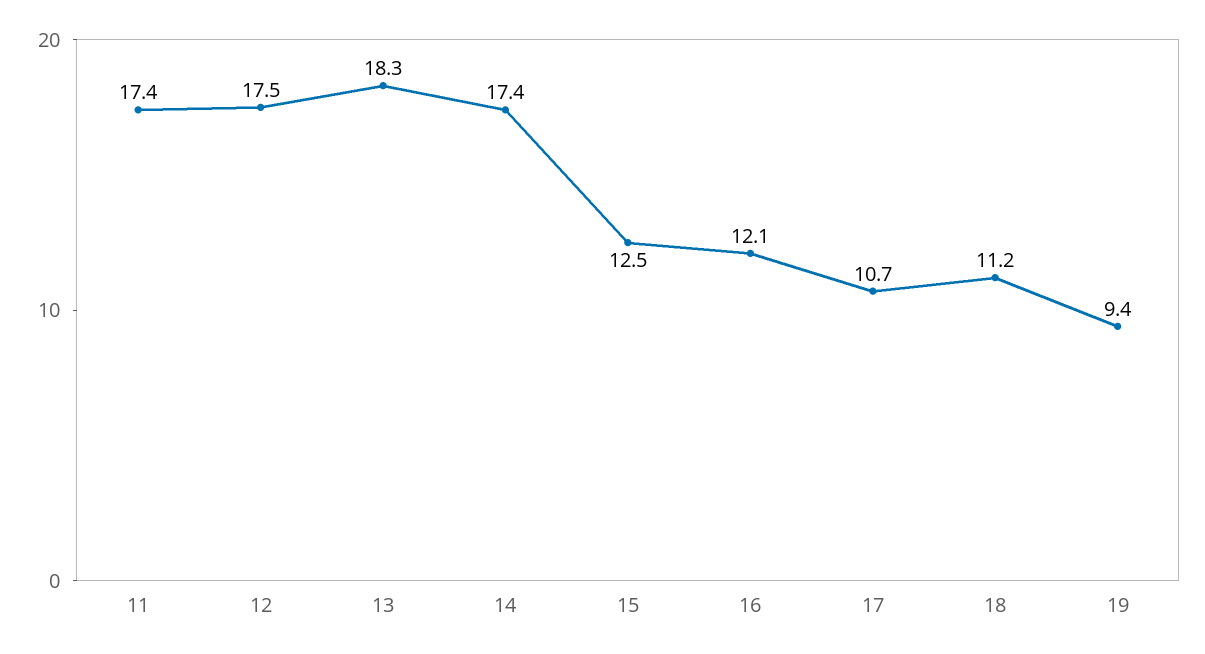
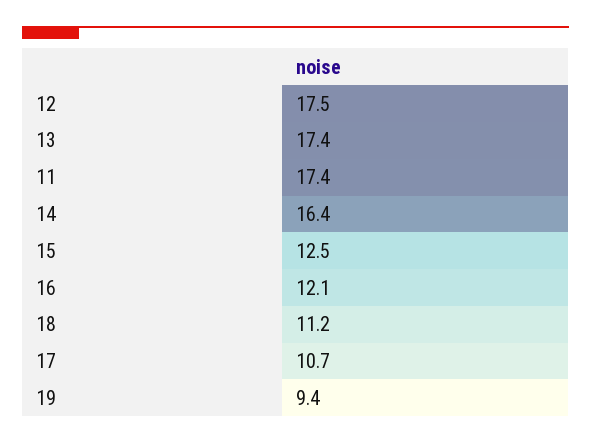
  {
    "11": 17.4,
    "12": 17.5,
-   "13": 18.3,
+   "13": 17.4,
-   "14": 17.4,
+   "14": 16.4,
    "15": 12.5,
    "16": 12.1,
    "17": 10.7,
    "18": 11.2,
    "19": 9.4
  }

